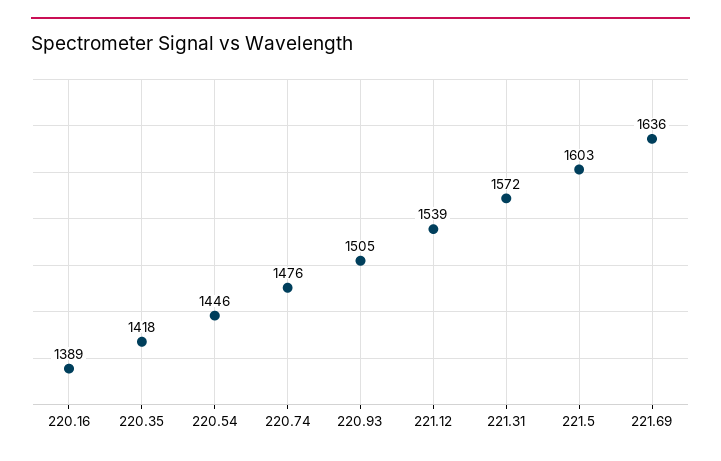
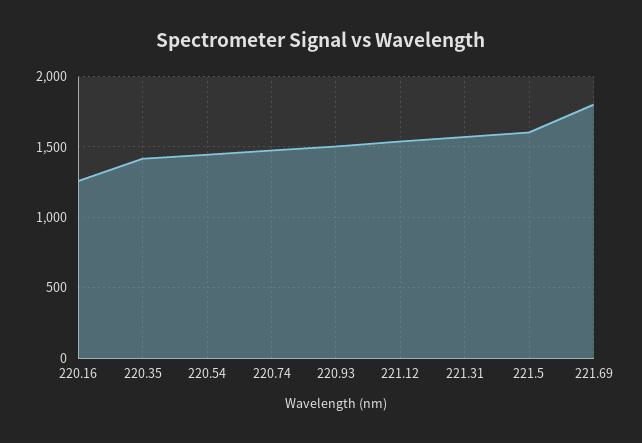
  {
-   "220.16": 1389,
+   "220.16": 1250,
    "220.35": 1418,
    "220.54": 1446,
    "220.74": 1476,
    "220.93": 1505,
    "221.12": 1539,
    "221.31": 1572,
    "221.5": 1603,
-   "221.69": 1636
+   "221.69": 1800
  }

